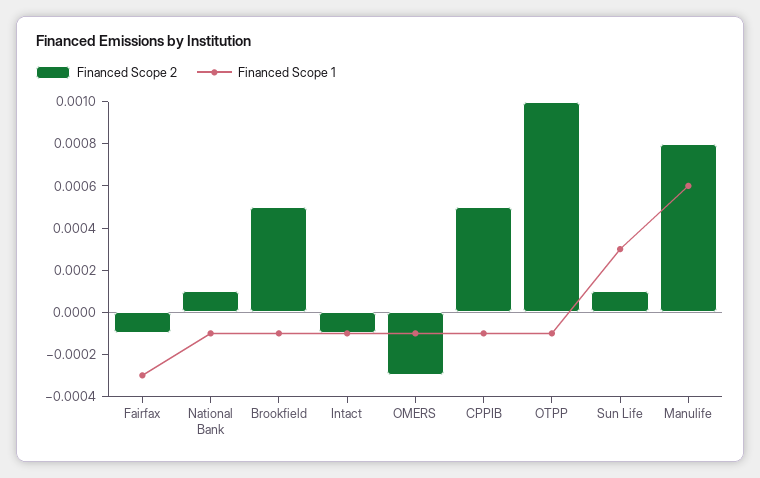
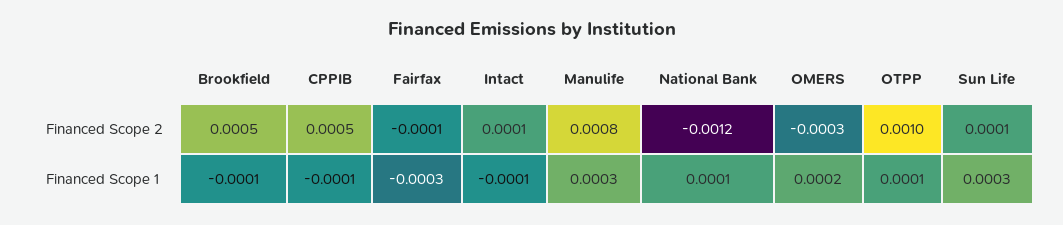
  {
    "Financed Scope 2": {
      "Fairfax": -0.0001,
-     "National Bank": 0.0001,
+     "National Bank": -0.0012,
      "Brookfield": 0.0005,
-     "Intact": -0.0001,
+     "Intact": 0.0001,
      "OMERS": -0.0003,
      "CPPIB": 0.0005,
      "OTPP": 0.001,
      "Sun Life": 0.0001,
      "Manulife": 0.0008
    },
    "Financed Scope 1": {
      "Fairfax": -0.0003,
-     "National Bank": -0.0001,
+     "National Bank": 0.0001,
      "Brookfield": -0.0001,
      "Intact": -0.0001,
-     "OMERS": -0.0001,
+     "OMERS": 0.0002,
      "CPPIB": -0.0001,
-     "OTPP": -0.0001,
+     "OTPP": 0.0001,
      "Sun Life": 0.0003,
-     "Manulife": 0.0006
+     "Manulife": 0.0003
    }
  }

